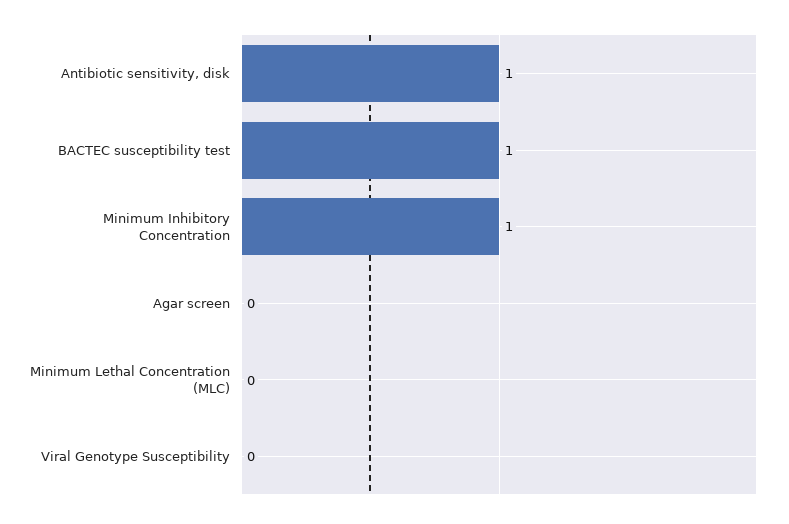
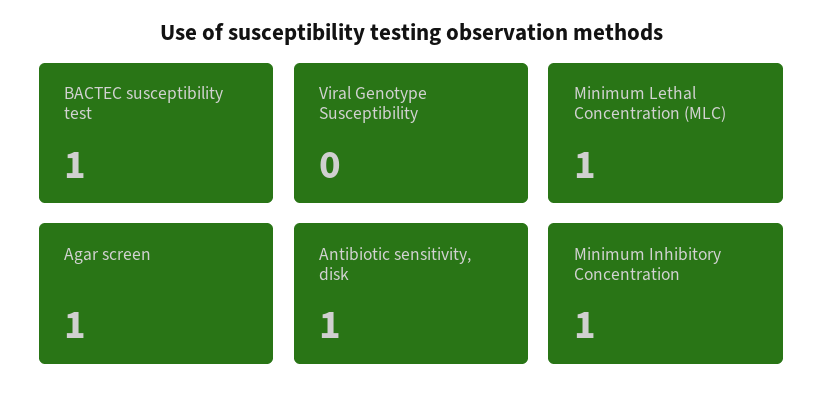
  {
    "Antibiotic sensitivity, disk": 1,
    "BACTEC susceptibility test": 1,
    "Minimum Inhibitory Concentration": 1,
-   "Agar screen": 0,
+   "Agar screen": 1,
-   "Minimum Lethal Concentration (MLC)": 0,
+   "Minimum Lethal Concentration (MLC)": 1,
    "Viral Genotype Susceptibility": 0
  }

